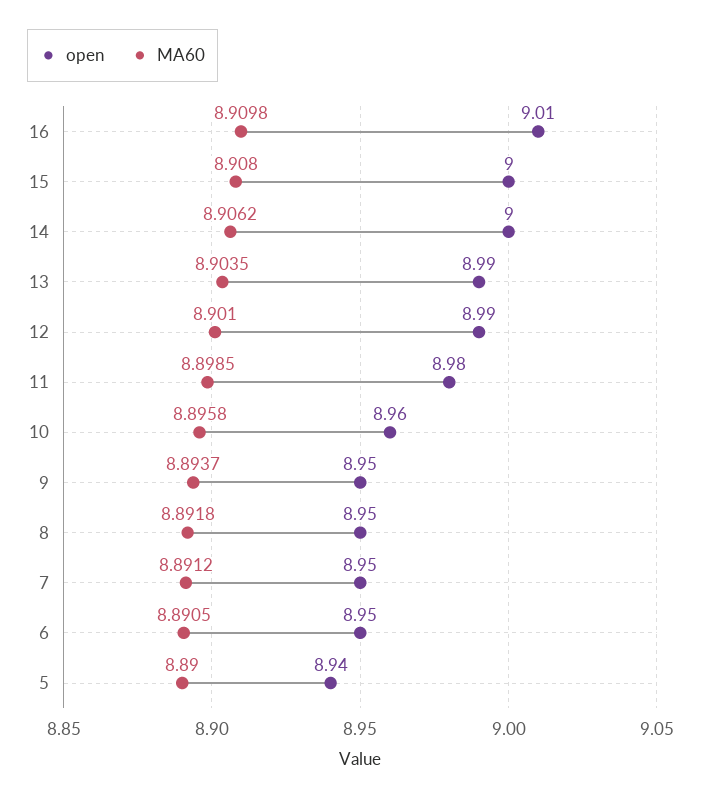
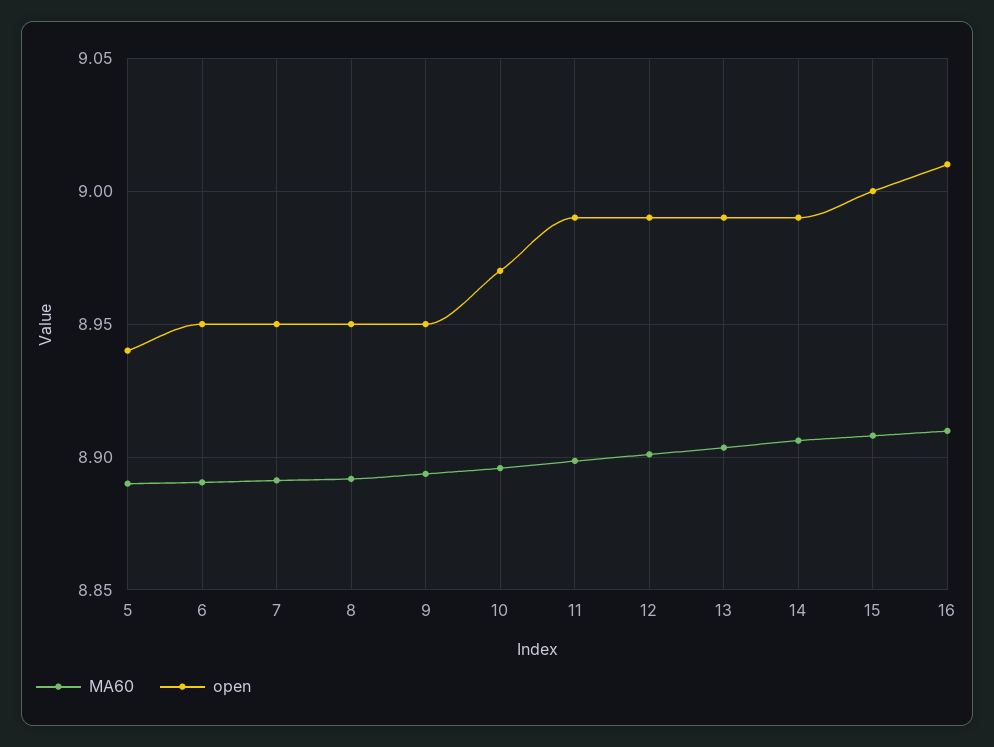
  {
    "open": {
      "16": 9.01,
      "15": 9,
-     "14": 9,
+     "14": 8.99,
      "13": 8.99,
      "12": 8.99,
-     "11": 8.98,
+     "11": 8.99,
-     "10": 8.96,
+     "10": 8.97,
      "9": 8.95,
      "8": 8.95,
      "7": 8.95,
      "6": 8.95,
      "5": 8.94
    },
    "MA60": {
      "16": 8.9098,
      "15": 8.908,
      "14": 8.9062,
      "13": 8.9035,
      "12": 8.901,
      "11": 8.8985,
      "10": 8.8958,
      "9": 8.8937,
      "8": 8.8918,
      "7": 8.8912,
      "6": 8.8905,
      "5": 8.89
    }
  }

